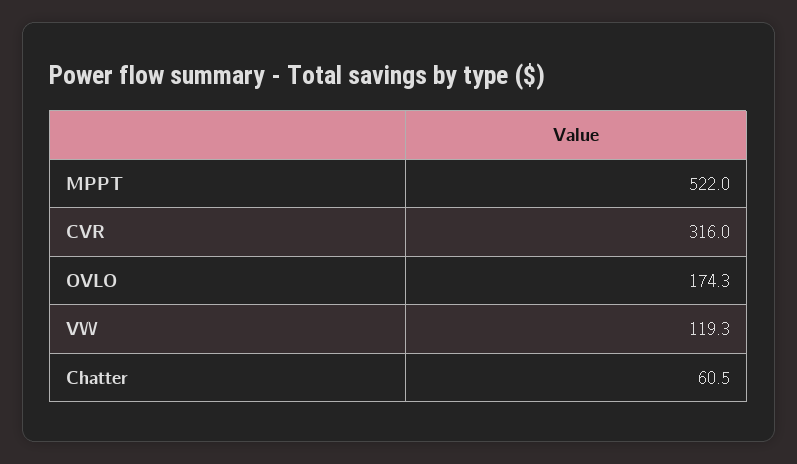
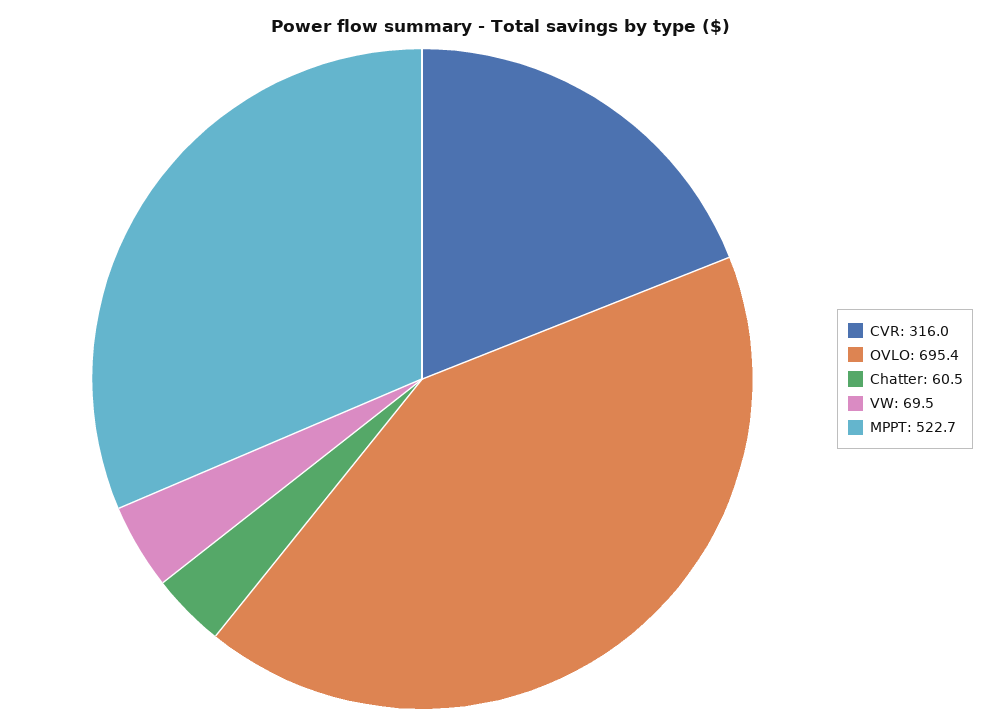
  {
-   "MPPT": 522,
+   "MPPT": 522.7,
    "CVR": 316,
-   "OVLO": 174.3,
+   "OVLO": 695.4,
-   "VW": 119.3,
+   "VW": 69.5,
    "Chatter": 60.5
  }

